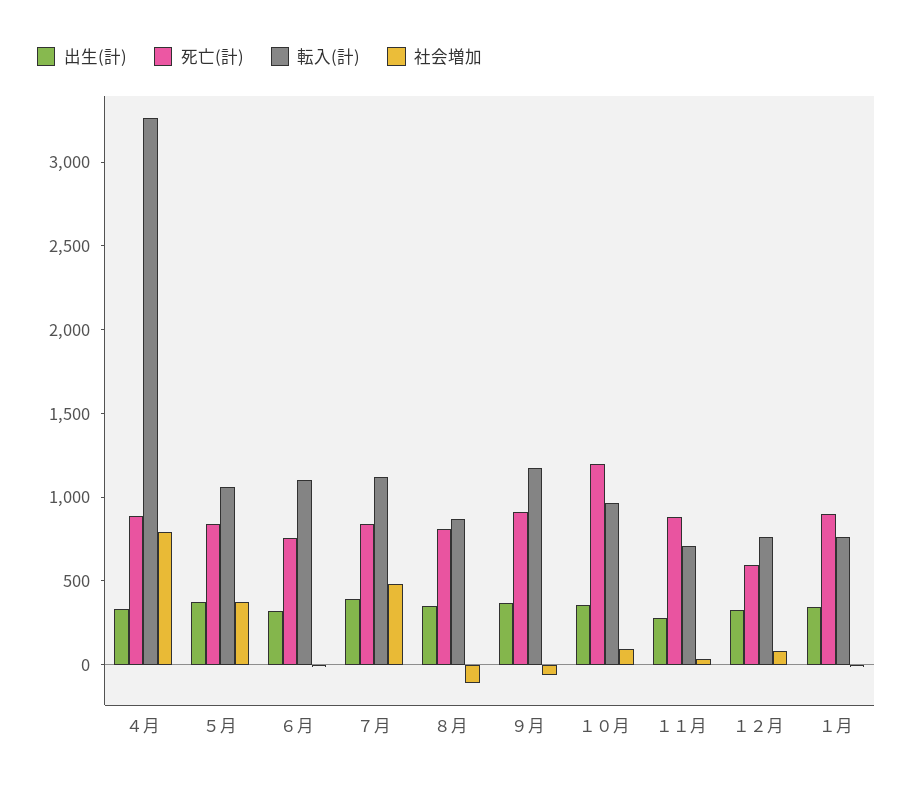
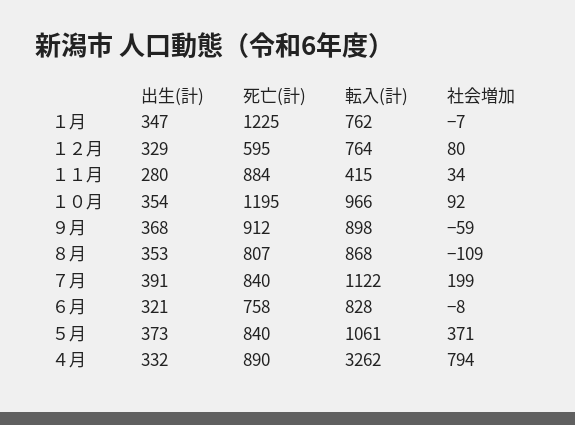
  {
    "出生(計)": {
      "４月": 332,
      "５月": 373,
      "６月": 321,
      "７月": 391,
      "８月": 353,
      "９月": 368,
      "１０月": 354,
      "１１月": 280,
      "１２月": 329,
      "１月": 347
    },
    "死亡(計)": {
      "４月": 890,
      "５月": 840,
      "６月": 758,
      "７月": 840,
      "８月": 807,
      "９月": 912,
      "１０月": 1195,
      "１１月": 884,
      "１２月": 595,
-     "１月": 900
+     "１月": 1225
    },
    "転入(計)": {
      "４月": 3262,
      "５月": 1061,
-     "６月": 1100,
+     "６月": 828,
      "７月": 1122,
      "８月": 868,
-     "９月": 1200,
+     "９月": 898,
      "１０月": 966,
-     "１１月": 700,
+     "１１月": 415,
      "１２月": 764,
      "１月": 762
    },
    "社会増加": {
      "４月": 794,
      "５月": 371,
      "６月": -8,
-     "７月": 500,
+     "７月": 199,
      "８月": -109,
      "９月": -59,
      "１０月": 92,
      "１１月": 34,
      "１２月": 80,
      "１月": -7
    }
  }

